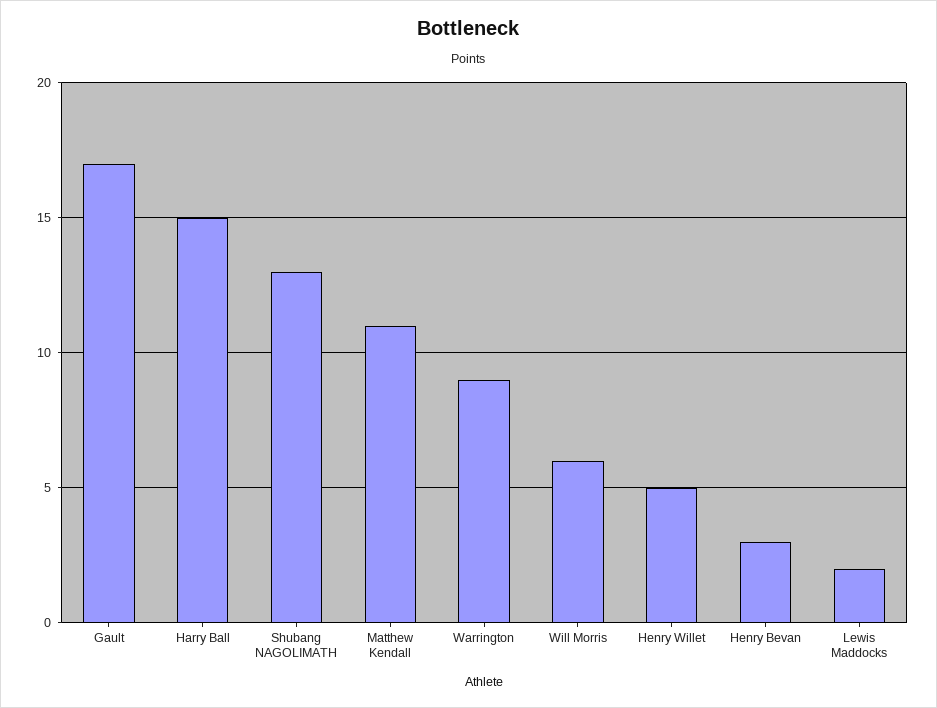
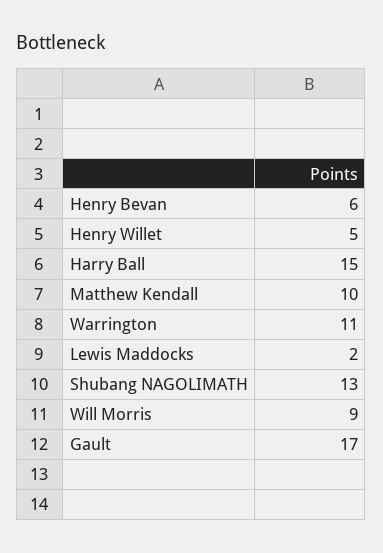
  {
    "Gault": 17,
    "Harry Ball": 15,
    "Shubang NAGOLIMATH": 13,
-   "Matthew Kendall": 11,
+   "Matthew Kendall": 10,
-   "Warrington": 9,
+   "Warrington": 11,
-   "Will Morris": 6,
+   "Will Morris": 9,
    "Henry Willet": 5,
-   "Henry Bevan": 3,
+   "Henry Bevan": 6,
    "Lewis Maddocks": 2
  }

